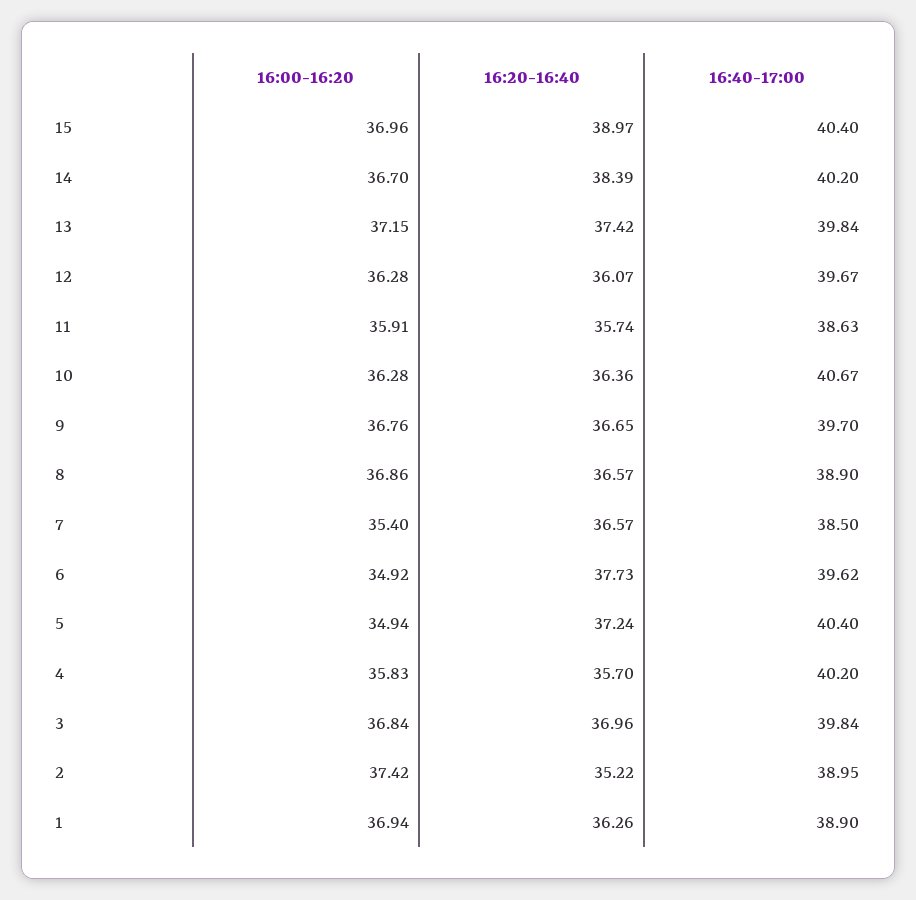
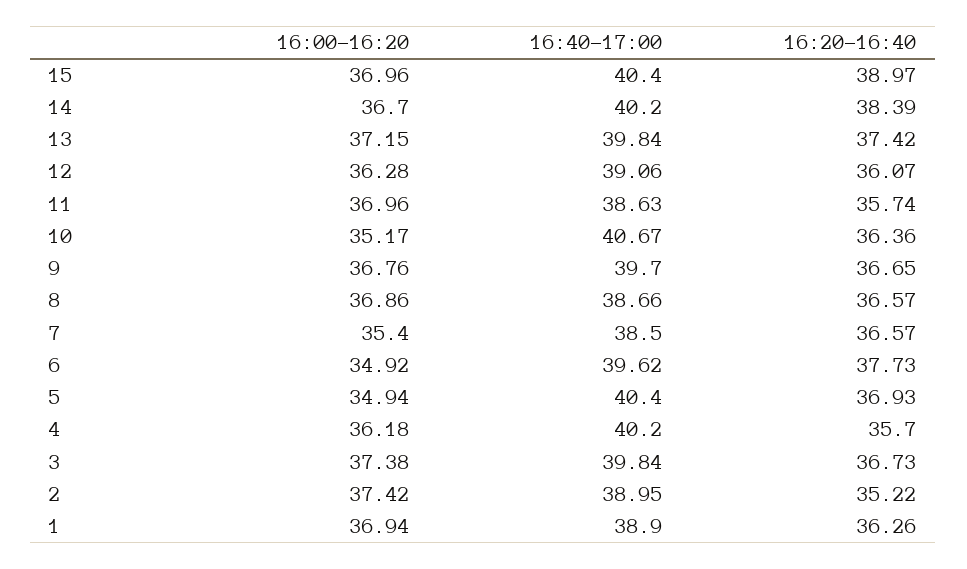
  {
    "16:00-16:20": {
      "15": 36.96,
      "14": 36.7,
      "13": 37.15,
      "12": 36.28,
-     "11": 35.91,
+     "11": 36.96,
-     "10": 36.28,
+     "10": 35.17,
      "9": 36.76,
      "8": 36.86,
      "7": 35.4,
      "6": 34.92,
      "5": 34.94,
-     "4": 35.83,
+     "4": 36.18,
-     "3": 36.84,
+     "3": 37.38,
      "2": 37.42,
      "1": 36.94
    },
    "16:20-16:40": {
      "15": 38.97,
      "14": 38.39,
      "13": 37.42,
      "12": 36.07,
      "11": 35.74,
      "10": 36.36,
      "9": 36.65,
      "8": 36.57,
      "7": 36.57,
      "6": 37.73,
-     "5": 37.24,
+     "5": 36.93,
      "4": 35.7,
-     "3": 36.96,
+     "3": 36.73,
      "2": 35.22,
      "1": 36.26
    },
    "16:40-17:00": {
      "15": 40.4,
      "14": 40.2,
      "13": 39.84,
-     "12": 39.67,
+     "12": 39.06,
      "11": 38.63,
      "10": 40.67,
      "9": 39.7,
-     "8": 38.9,
+     "8": 38.66,
      "7": 38.5,
      "6": 39.62,
      "5": 40.4,
      "4": 40.2,
      "3": 39.84,
      "2": 38.95,
      "1": 38.9
    }
  }

